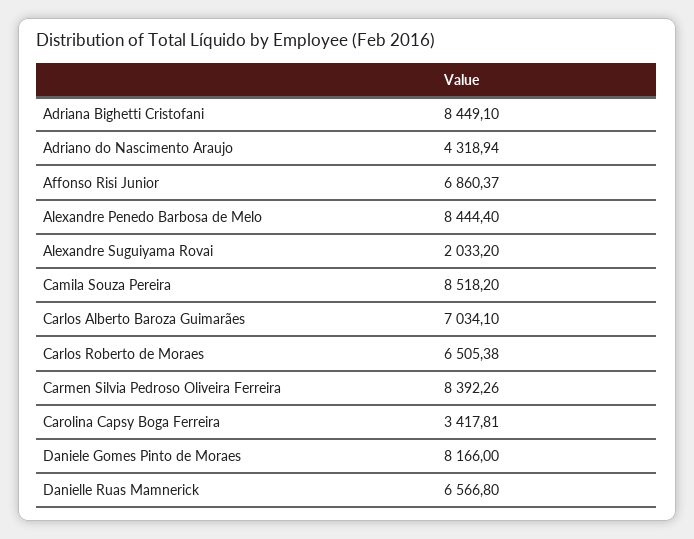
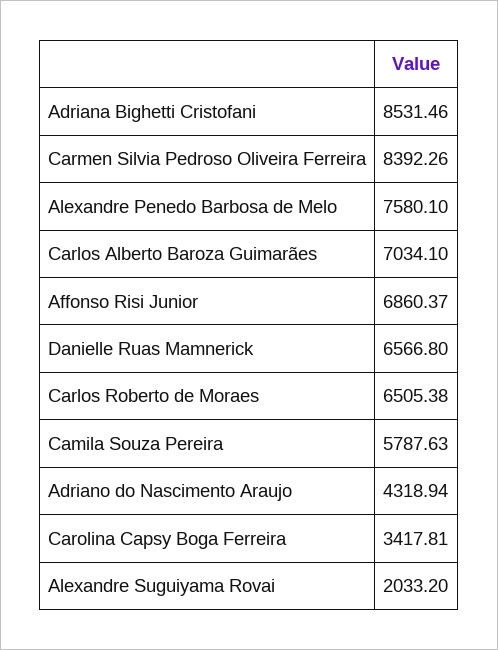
  {
-   "Adriana Bighetti Cristofani": 8449.1,
+   "Adriana Bighetti Cristofani": 8531.46,
    "Adriano do Nascimento Araujo": 4318.94,
    "Affonso Risi Junior": 6860.37,
-   "Alexandre Penedo Barbosa de Melo": 8444.4,
+   "Alexandre Penedo Barbosa de Melo": 7580.1,
    "Alexandre Suguiyama Rovai": 2033.2,
-   "Camila Souza Pereira": 8518.2,
+   "Camila Souza Pereira": 5787.63,
    "Carlos Alberto Baroza Guimarães": 7034.1,
    "Carlos Roberto de Moraes": 6505.38,
    "Carmen Silvia Pedroso Oliveira Ferreira": 8392.26,
    "Carolina Capsy Boga Ferreira": 3417.81,
-   "Daniele Gomes Pinto de Moraes": 8166,
    "Danielle Ruas Mamnerick": 6566.8
  }

